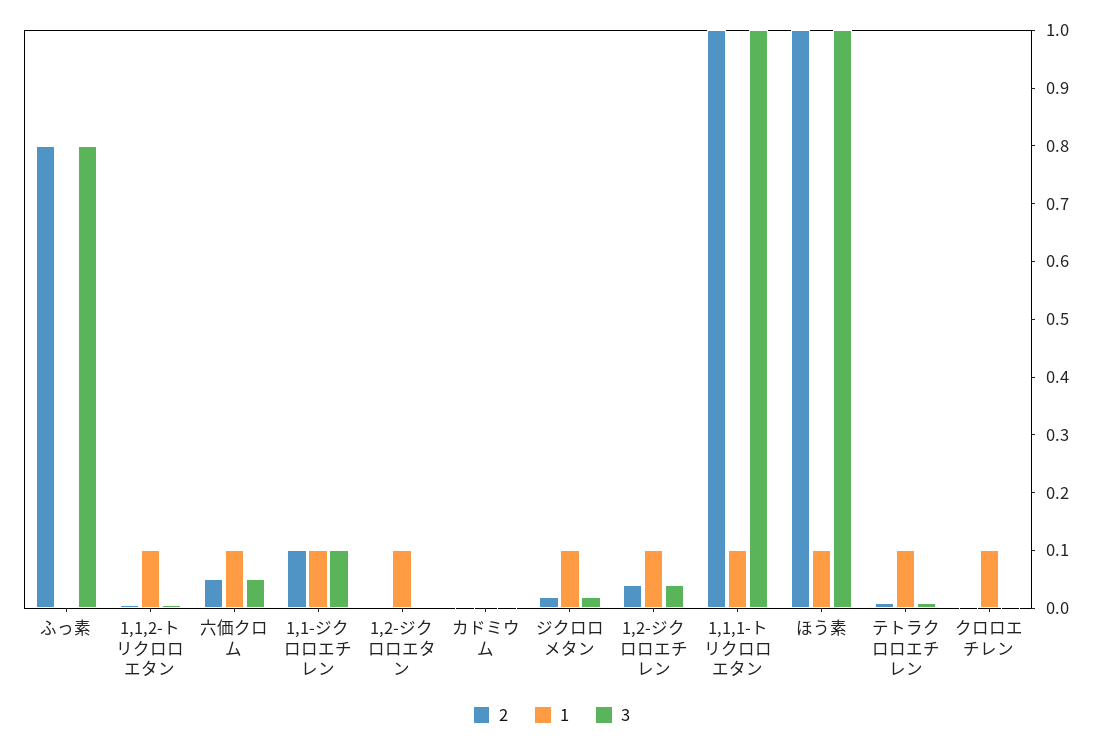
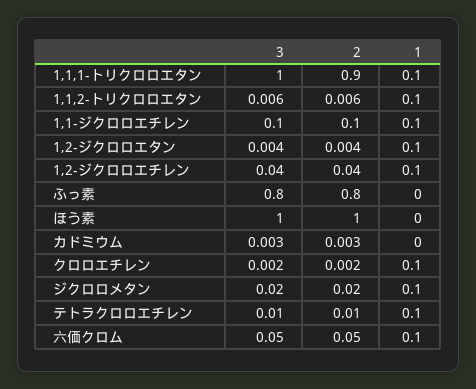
  {
    "2": {
      "ふっ素": 0.8,
      "1,1,2-トリクロロエタン": 0.006,
      "六価クロム": 0.05,
      "1,1-ジクロロエチレン": 0.1,
      "1,2-ジクロロエタン": 0.004,
      "カドミウム": 0.003,
      "ジクロロメタン": 0.02,
      "1,2-ジクロロエチレン": 0.04,
-     "1,1,1-トリクロロエタン": 1,
+     "1,1,1-トリクロロエタン": 0.9,
      "ほう素": 1,
      "テトラクロロエチレン": 0.01,
      "クロロエチレン": 0.002
    },
    "1": {
      "ふっ素": 0,
      "1,1,2-トリクロロエタン": 0.1,
      "六価クロム": 0.1,
      "1,1-ジクロロエチレン": 0.1,
      "1,2-ジクロロエタン": 0.1,
      "カドミウム": 0,
      "ジクロロメタン": 0.1,
      "1,2-ジクロロエチレン": 0.1,
      "1,1,1-トリクロロエタン": 0.1,
-     "ほう素": 0.1,
+     "ほう素": 0,
      "テトラクロロエチレン": 0.1,
      "クロロエチレン": 0.1
    },
    "3": {
      "ふっ素": 0.8,
      "1,1,2-トリクロロエタン": 0.006,
      "六価クロム": 0.05,
      "1,1-ジクロロエチレン": 0.1,
      "1,2-ジクロロエタン": 0.004,
      "カドミウム": 0.003,
      "ジクロロメタン": 0.02,
      "1,2-ジクロロエチレン": 0.04,
      "1,1,1-トリクロロエタン": 1,
      "ほう素": 1,
      "テトラクロロエチレン": 0.01,
      "クロロエチレン": 0.002
    }
  }

